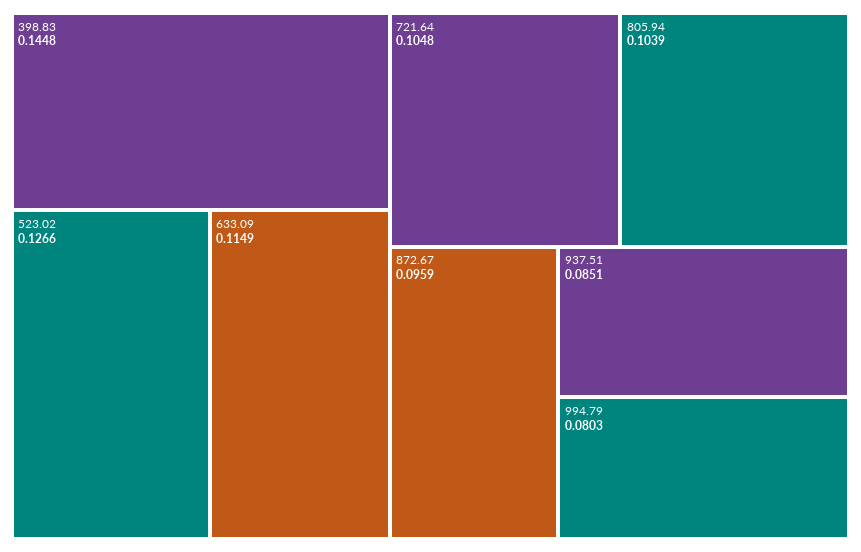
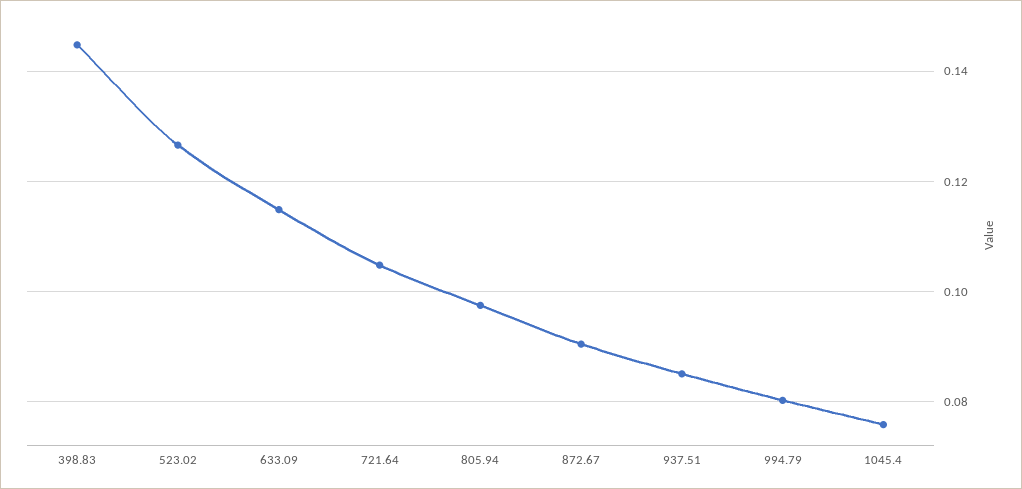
  {
    "398.83": 0.1448,
    "523.02": 0.1266,
    "633.09": 0.1149,
    "721.64": 0.1048,
-   "805.94": 0.1039,
+   "805.94": 0.098,
-   "872.67": 0.0959,
+   "872.67": 0.09,
    "937.51": 0.0851,
-   "994.79": 0.0803
+   "994.79": 0.0803,
+   "1045.4": 0.076
  }

